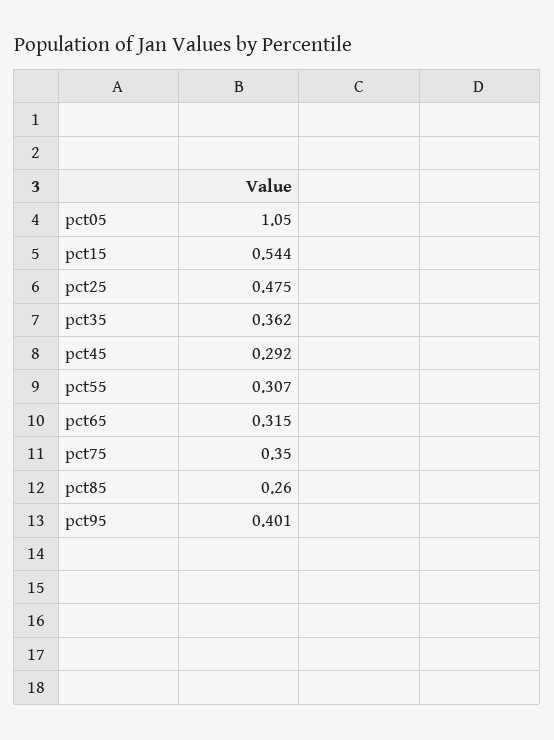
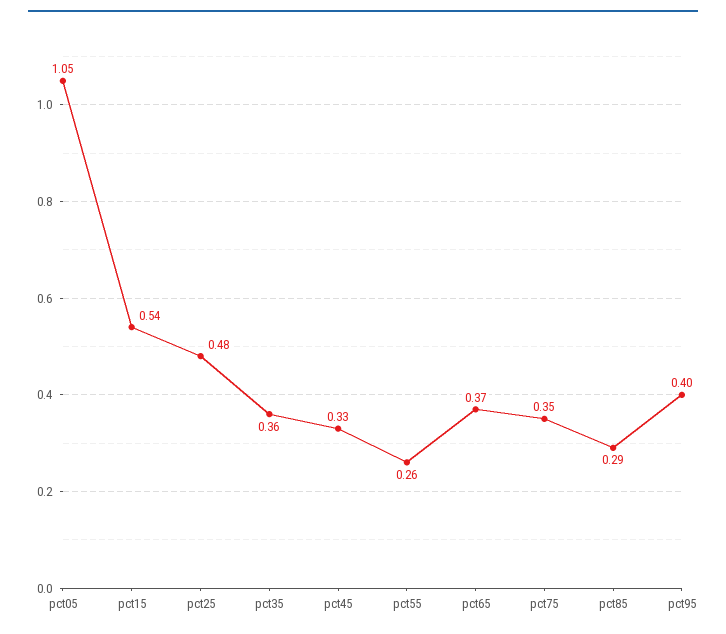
  {
    "pct05": 1.05,
    "pct15": 0.544,
    "pct25": 0.475,
    "pct35": 0.362,
-   "pct45": 0.292,
+   "pct45": 0.33,
-   "pct55": 0.307,
+   "pct55": 0.26,
-   "pct65": 0.315,
+   "pct65": 0.37,
    "pct75": 0.35,
-   "pct85": 0.26,
+   "pct85": 0.29,
    "pct95": 0.401
  }

